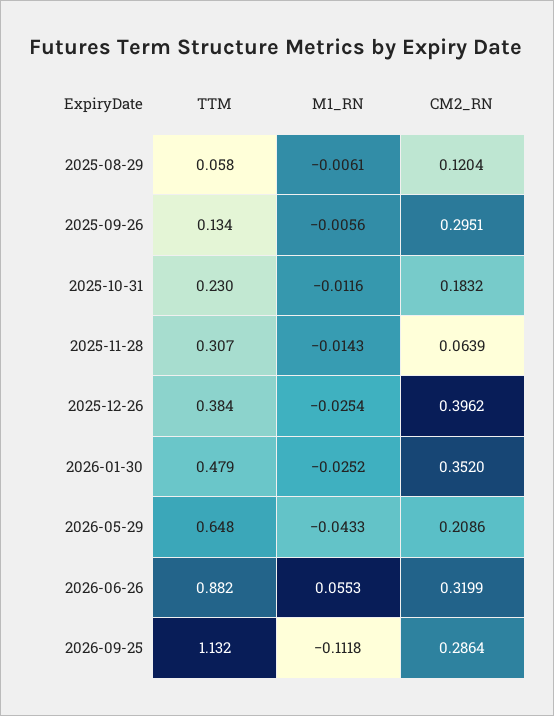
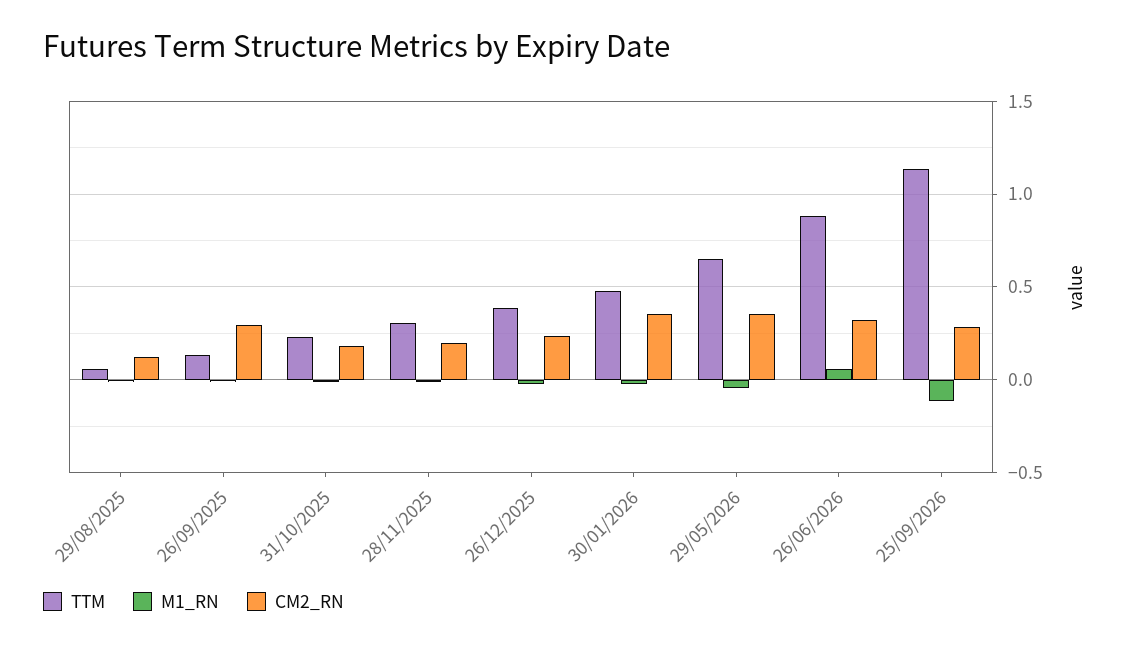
  {
    "TTM": {
      "2025-08-29": 0.058,
      "2025-09-26": 0.134,
      "2025-10-31": 0.23,
      "2025-11-28": 0.307,
      "2025-12-26": 0.384,
      "2026-01-30": 0.479,
      "2026-05-29": 0.648,
      "2026-06-26": 0.882,
      "2026-09-25": 1.132
    },
    "M1_RN": {
      "2025-08-29": -0.0061,
      "2025-09-26": -0.0056,
      "2025-10-31": -0.0116,
      "2025-11-28": -0.0143,
      "2025-12-26": -0.0254,
      "2026-01-30": -0.0252,
      "2026-05-29": -0.0433,
      "2026-06-26": 0.0553,
      "2026-09-25": -0.1118
    },
    "CM2_RN": {
      "2025-08-29": 0.1204,
      "2025-09-26": 0.2951,
      "2025-10-31": 0.1832,
-     "2025-11-28": 0.0639,
+     "2025-11-28": 0.2,
-     "2025-12-26": 0.3962,
+     "2025-12-26": 0.25,
      "2026-01-30": 0.352,
-     "2026-05-29": 0.2086,
+     "2026-05-29": 0.35,
      "2026-06-26": 0.3199,
      "2026-09-25": 0.2864
    }
  }

